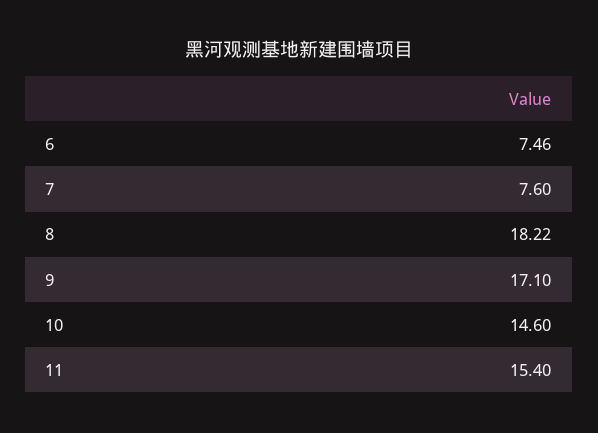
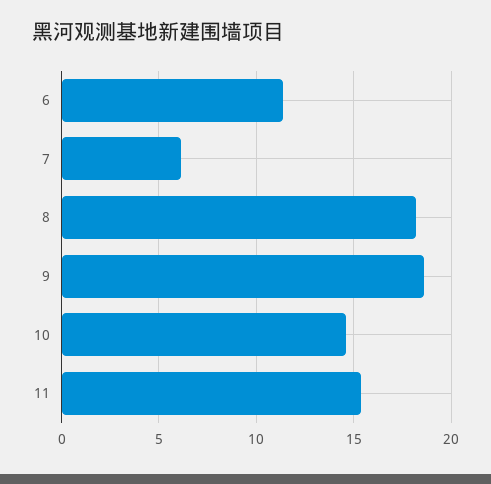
  {
-   "6": 7.46,
+   "6": 11.5,
-   "7": 7.6,
+   "7": 6,
    "8": 18.22,
-   "9": 17.1,
+   "9": 18.5,
    "10": 14.6,
    "11": 15.4
  }

